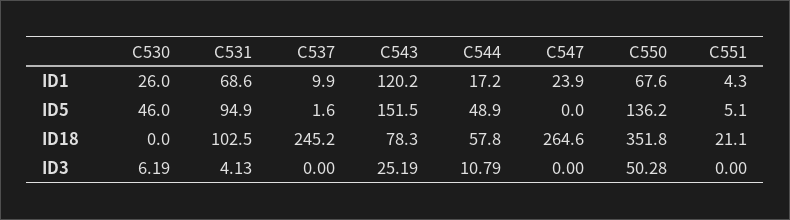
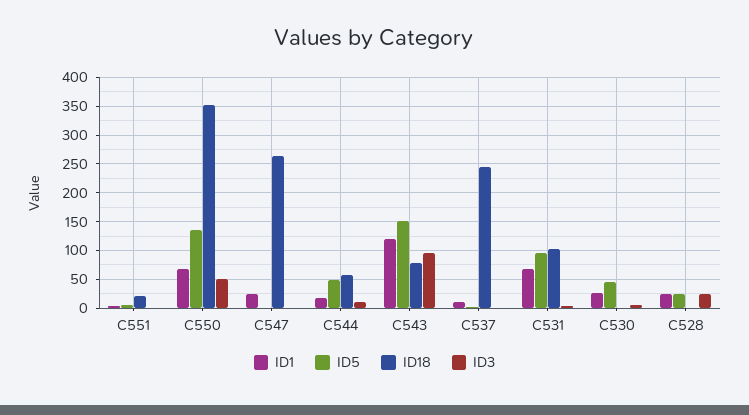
  {
    "ID1": {
      "C530": 26,
      "C531": 68.6,
      "C537": 9.9,
      "C543": 120.2,
      "C544": 17.2,
      "C547": 23.9,
      "C550": 67.6,
-     "C551": 4.3
+     "C551": 4.3,
+     "C528": 25
    },
    "ID5": {
      "C530": 46,
      "C531": 94.9,
      "C537": 1.6,
      "C543": 151.5,
      "C544": 48.9,
      "C547": 0,
      "C550": 136.2,
-     "C551": 5.1
+     "C551": 5.1,
+     "C528": 25
    },
    "ID18": {
      "C530": 0,
      "C531": 102.5,
      "C537": 245.2,
      "C543": 78.3,
      "C544": 57.8,
      "C547": 264.6,
      "C550": 351.8,
-     "C551": 21.1
+     "C551": 21.1,
+     "C528": 0
    },
    "ID3": {
      "C530": 6.19,
      "C531": 4.13,
      "C537": 0,
-     "C543": 25.19,
+     "C543": 100,
      "C544": 10.79,
      "C547": 0,
      "C550": 50.28,
-     "C551": 0
+     "C551": 0,
+     "C528": 25
    }
  }

